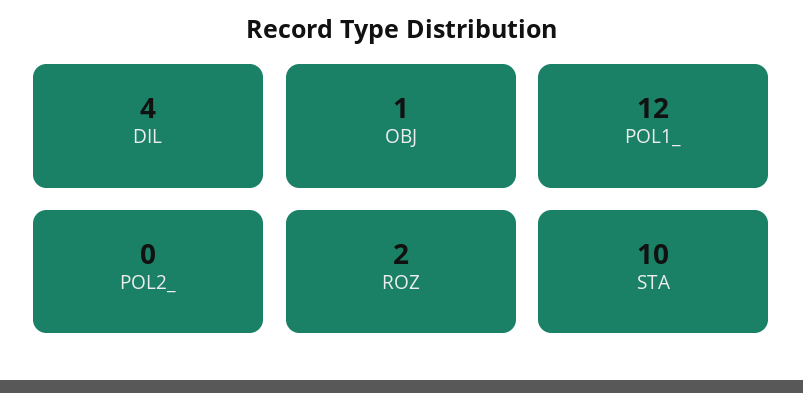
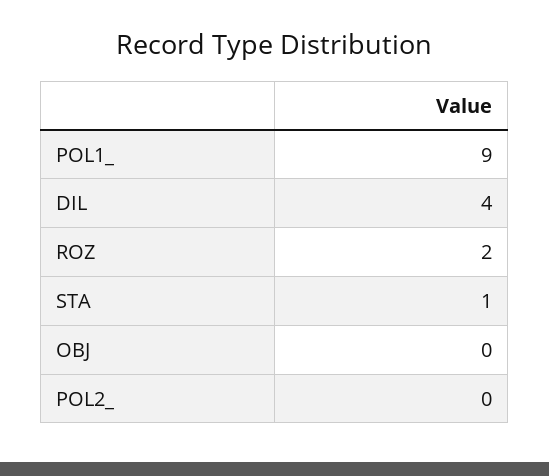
  {
    "DIL": 4,
-   "OBJ": 1,
+   "OBJ": 0,
-   "POL1_": 12,
+   "POL1_": 9,
    "POL2_": 0,
    "ROZ": 2,
-   "STA": 10
+   "STA": 1
  }

